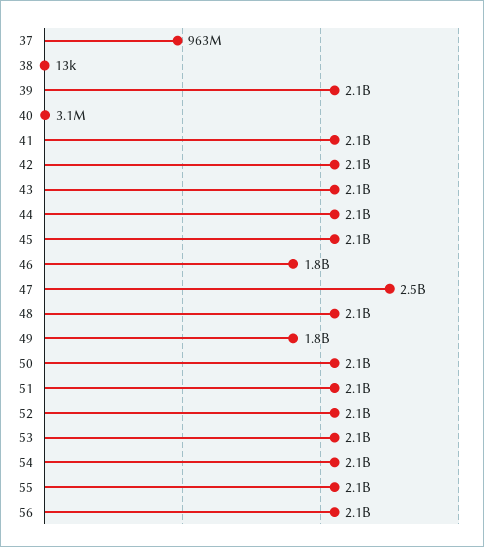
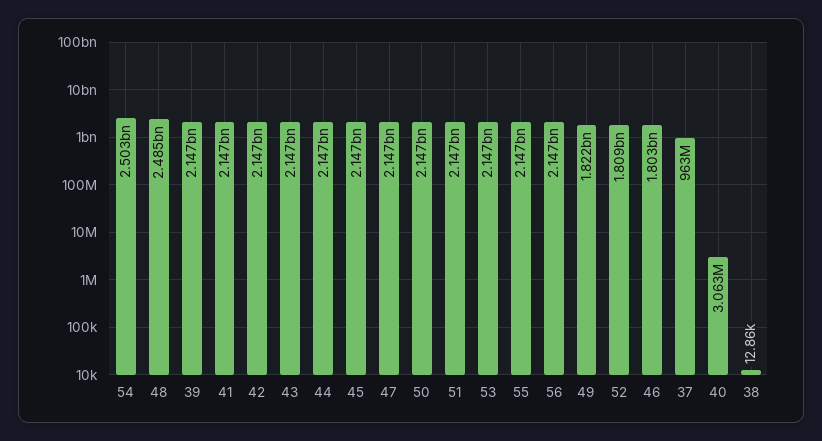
  {
    "37": 963000000,
    "38": 12860,
    "39": 2147000000,
    "40": 3063000,
    "41": 2147000000,
    "42": 2147000000,
    "43": 2147000000,
    "44": 2147000000,
    "45": 2147000000,
    "46": 1803000000,
-   "47": 2500000000,
+   "47": 2147000000,
-   "48": 2100000000,
+   "48": 2485000000,
    "49": 1822000000,
    "50": 2147000000,
    "51": 2147000000,
-   "52": 2100000000,
+   "52": 1809000000,
    "53": 2147000000,
-   "54": 2100000000,
+   "54": 2503000000,
    "55": 2147000000,
    "56": 2147000000
  }

